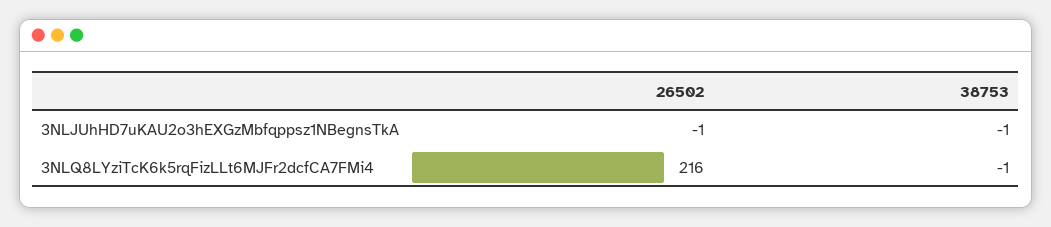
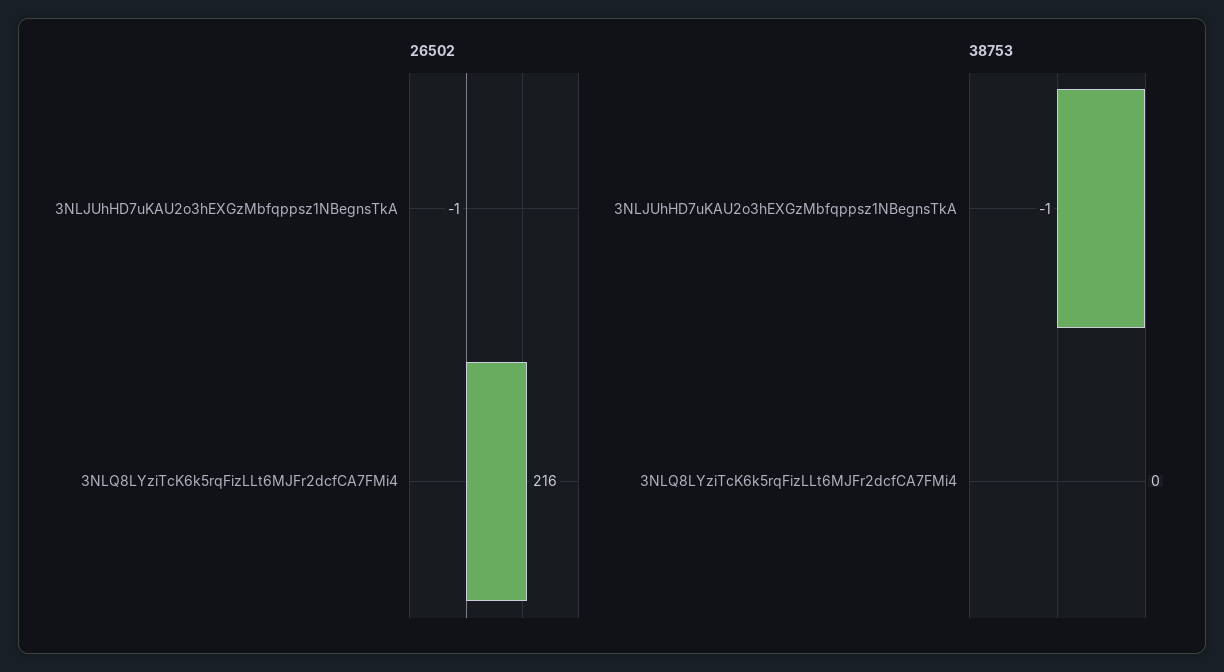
  {
    "26502": {
      "3NLJUhHD7uKAU2o3hEXGzMbfqppsz1NBegnsTkA": -1,
      "3NLQ8LYziTcK6k5rqFizLLt6MJFr2dcfCA7FMi4": 216
    },
    "38753": {
      "3NLJUhHD7uKAU2o3hEXGzMbfqppsz1NBegnsTkA": -1,
-     "3NLQ8LYziTcK6k5rqFizLLt6MJFr2dcfCA7FMi4": -1
+     "3NLQ8LYziTcK6k5rqFizLLt6MJFr2dcfCA7FMi4": 0
    }
  }

